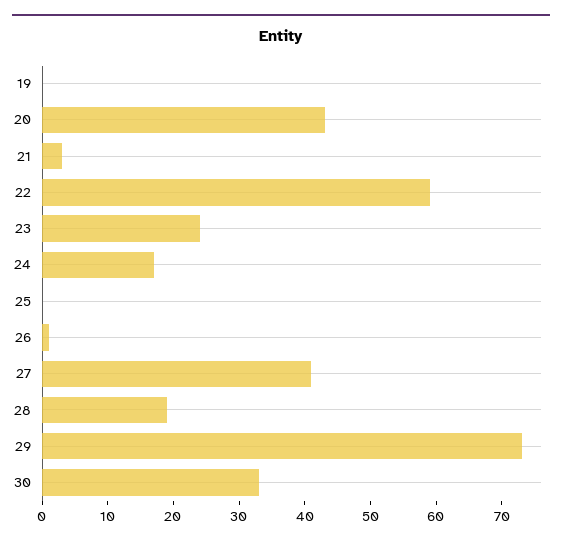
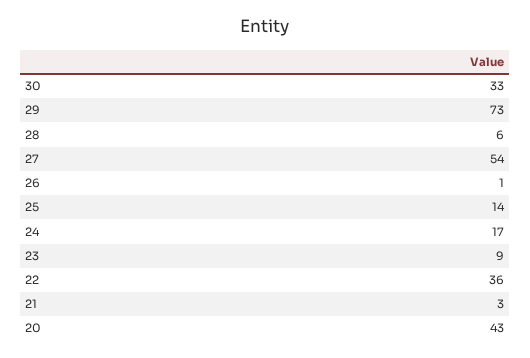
  {
-   "19": 0,
    "20": 43,
    "21": 3,
-   "22": 60,
+   "22": 36,
-   "23": 25,
+   "23": 9,
    "24": 17,
-   "25": 0,
+   "25": 14,
    "26": 1,
-   "27": 40,
+   "27": 54,
-   "28": 20,
+   "28": 6,
    "29": 73,
    "30": 33
  }

